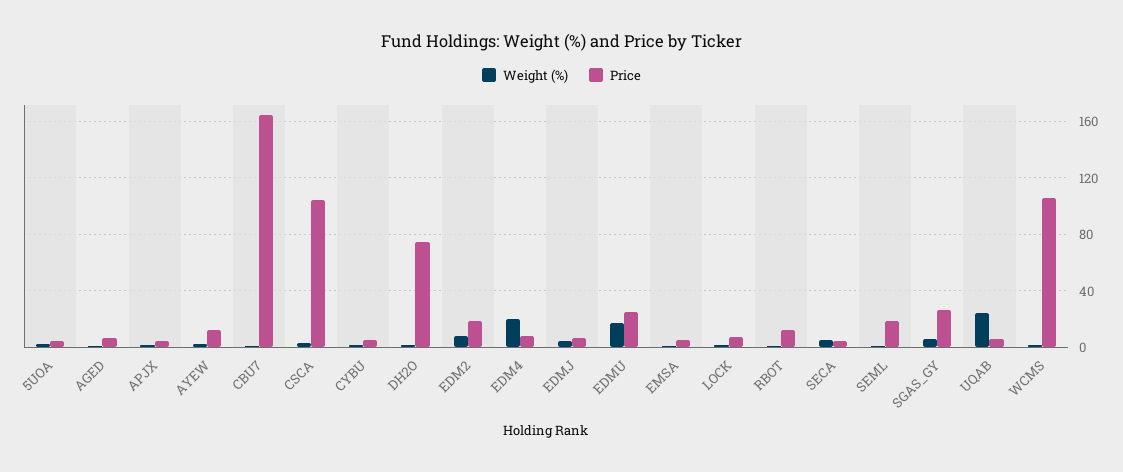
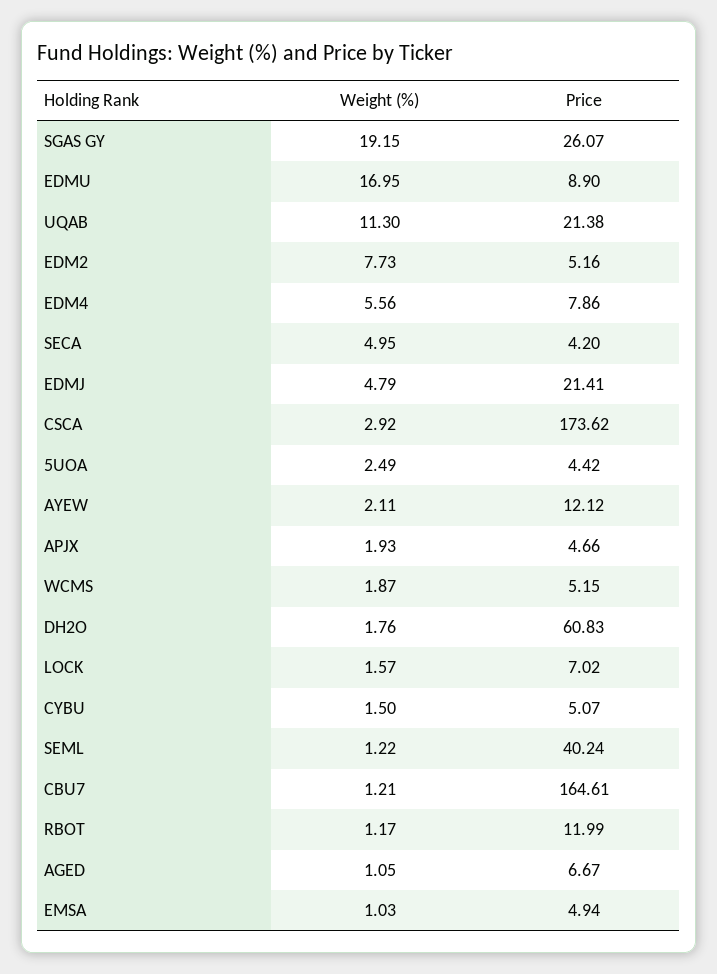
  {
    "Weight (%)": {
      "5UOA": 2.49,
      "AGED": 1.05,
      "APJX": 1.93,
      "AYEW": 2.11,
      "CBU7": 1.21,
      "CSCA": 2.92,
      "CYBU": 1.5,
      "DH2O": 1.76,
      "EDM2": 7.73,
-     "EDM4": 20,
+     "EDM4": 5.56,
      "EDMJ": 4.79,
      "EDMU": 16.95,
      "EMSA": 1.03,
      "LOCK": 1.57,
      "RBOT": 1.17,
      "SECA": 4.95,
      "SEML": 1.22,
-     "SGAS_GY": 5,
+     "SGAS_GY": 19.15,
-     "UQAB": 25,
+     "UQAB": 11.3,
      "WCMS": 1.87
    },
    "Price": {
      "5UOA": 4.42,
      "AGED": 6.67,
      "APJX": 4.66,
      "AYEW": 12.12,
      "CBU7": 164.61,
-     "CSCA": 105,
+     "CSCA": 173.62,
      "CYBU": 5.07,
-     "DH2O": 75,
+     "DH2O": 60.83,
-     "EDM2": 20,
+     "EDM2": 5.16,
      "EDM4": 7.86,
-     "EDMJ": 5,
+     "EDMJ": 21.41,
-     "EDMU": 25,
+     "EDMU": 8.9,
      "EMSA": 4.94,
      "LOCK": 7.02,
      "RBOT": 11.99,
      "SECA": 4.2,
-     "SEML": 20,
+     "SEML": 40.24,
      "SGAS_GY": 26.07,
-     "UQAB": 5,
+     "UQAB": 21.38,
-     "WCMS": 105
+     "WCMS": 5.15
    }
  }

